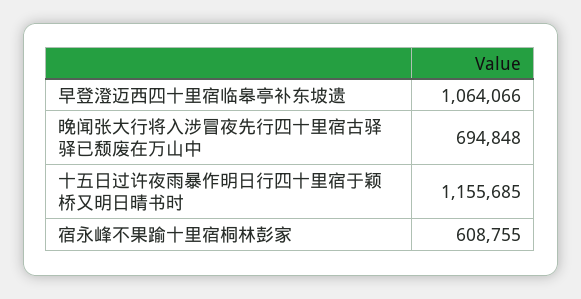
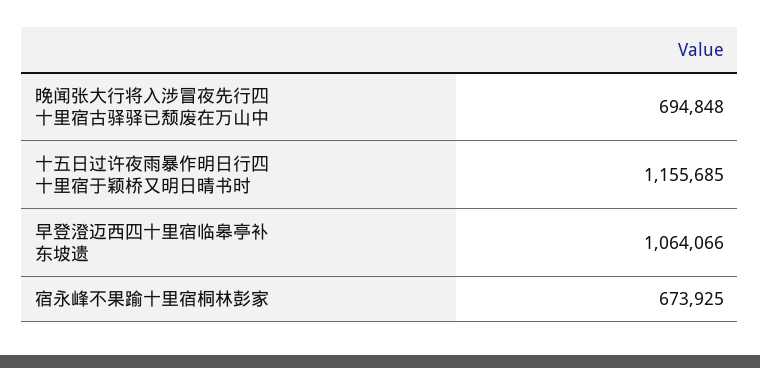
  {
    "早登澄迈西四十里宿临皋亭补东坡遗": 1064066,
    "晚闻张大行将入涉冒夜先行四十里宿古驿驿已颓废在万山中": 694848,
    "十五日过许夜雨暴作明日行四十里宿于颖桥又明日晴书时": 1155685,
-   "宿永峰不果踰十里宿桐林彭家": 608755
+   "宿永峰不果踰十里宿桐林彭家": 673925
  }

